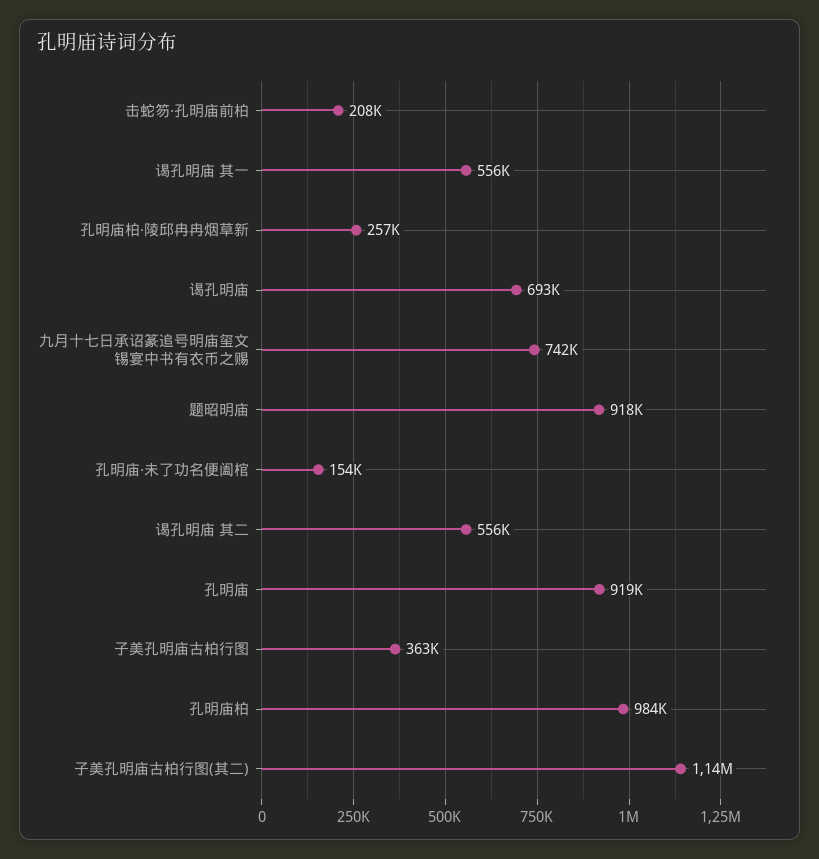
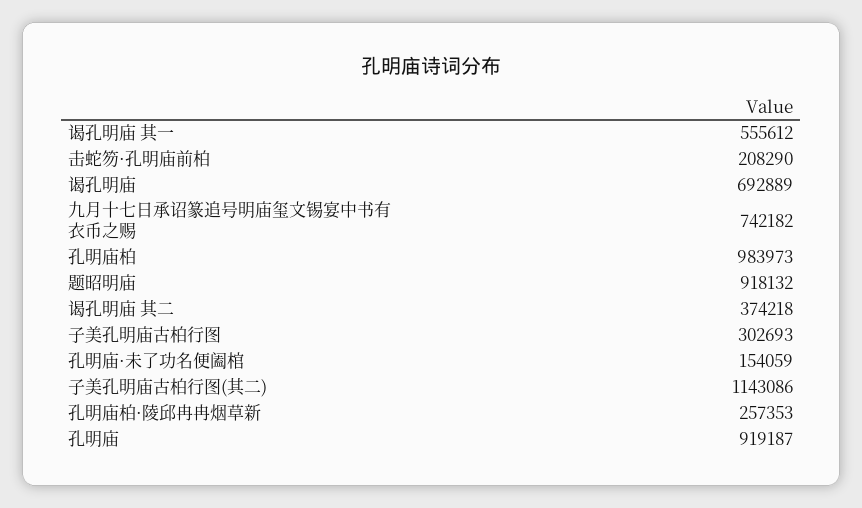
  {
    "击蛇笏·孔明庙前柏": 208290,
    "谒孔明庙 其一": 555612,
    "孔明庙柏·陵邱冉冉烟草新": 257353,
    "谒孔明庙": 692889,
    "九月十七日承诏篆追号明庙玺文锡宴中书有衣币之赐": 742182,
    "题昭明庙": 918132,
    "孔明庙·未了功名便阖棺": 154059,
-   "谒孔明庙 其二": 556000,
+   "谒孔明庙 其二": 374218,
    "孔明庙": 919187,
-   "子美孔明庙古柏行图": 363000,
+   "子美孔明庙古柏行图": 302693,
    "孔明庙柏": 983973,
    "子美孔明庙古柏行图(其二)": 1143086
  }

